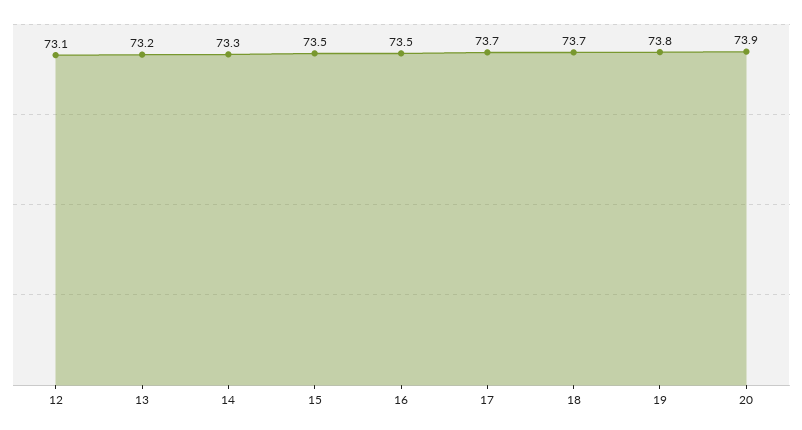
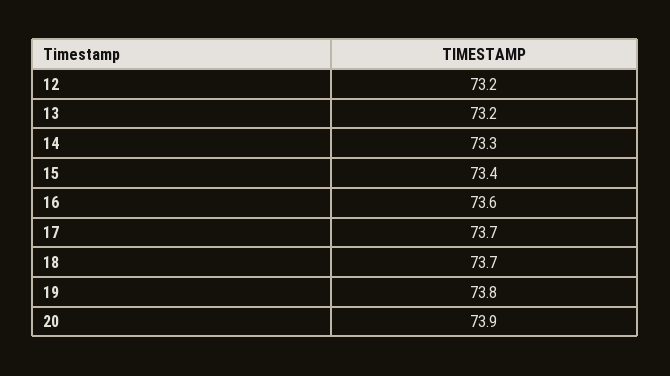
  {
-   "12": 73.1,
+   "12": 73.2,
    "13": 73.2,
    "14": 73.3,
-   "15": 73.5,
+   "15": 73.4,
-   "16": 73.5,
+   "16": 73.6,
    "17": 73.7,
    "18": 73.7,
    "19": 73.8,
    "20": 73.9
  }

